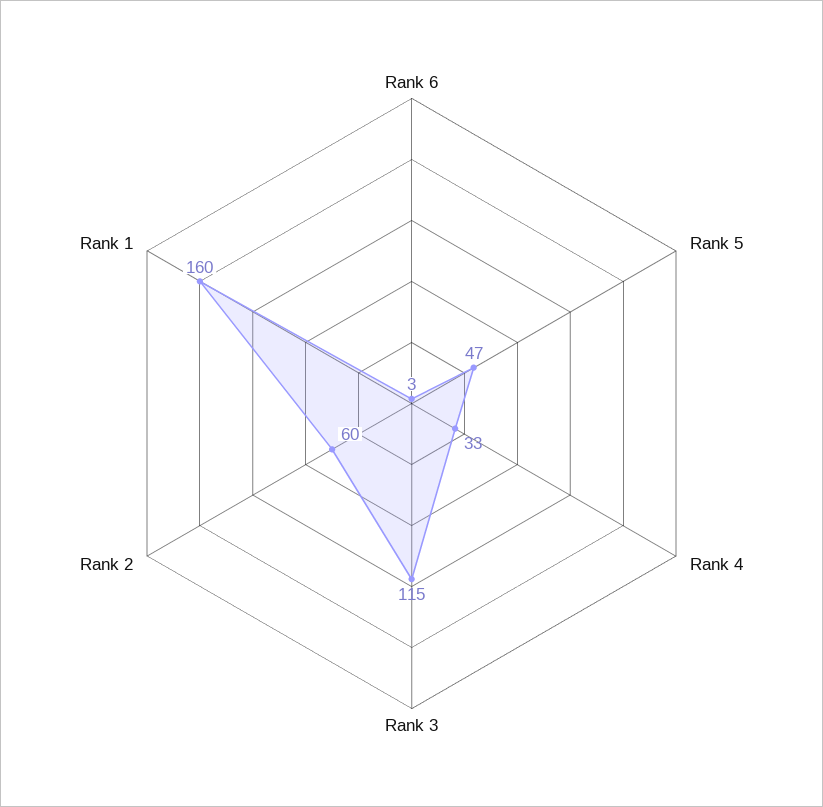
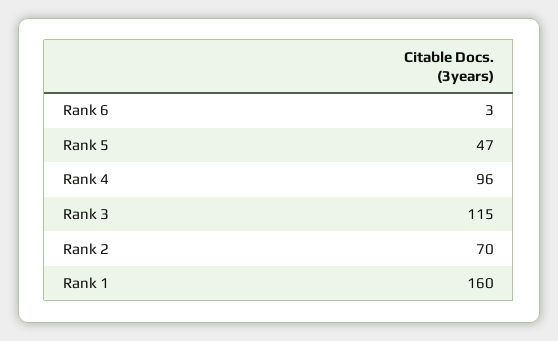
  {
    "Rank 6": 3,
    "Rank 5": 47,
-   "Rank 4": 33,
+   "Rank 4": 96,
    "Rank 3": 115,
-   "Rank 2": 60,
+   "Rank 2": 70,
    "Rank 1": 160
  }

